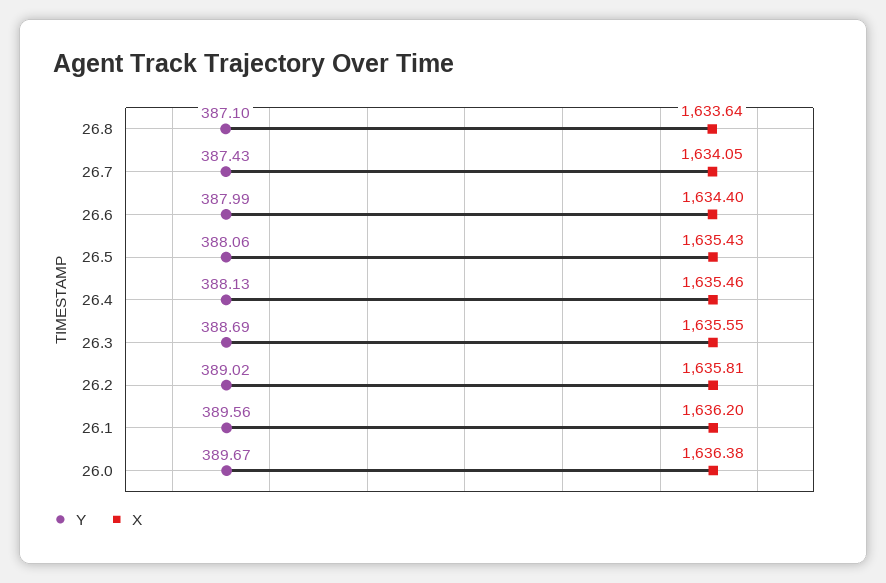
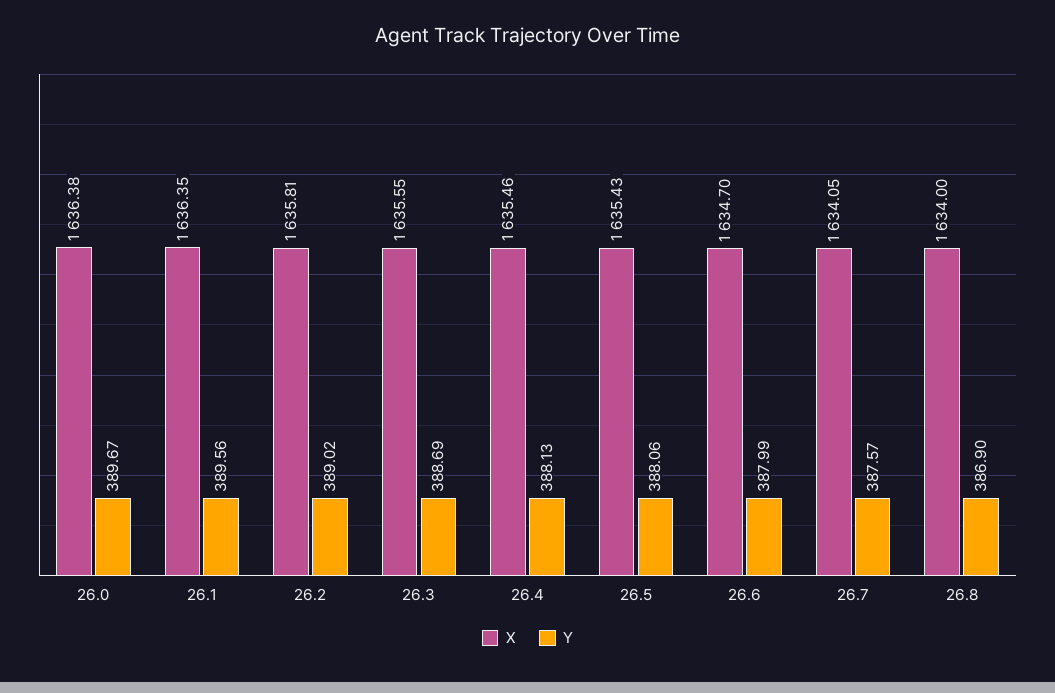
  {
    "Y": {
-     "26.8": 387.1,
+     "26.8": 386.9,
-     "26.7": 387.43,
+     "26.7": 387.57,
      "26.6": 387.99,
      "26.5": 388.06,
      "26.4": 388.13,
      "26.3": 388.69,
      "26.2": 389.02,
      "26.1": 389.56,
      "26.0": 389.67
    },
    "X": {
-     "26.8": 1633.64,
+     "26.8": 1634,
      "26.7": 1634.05,
-     "26.6": 1634.4,
+     "26.6": 1634.7,
      "26.5": 1635.43,
      "26.4": 1635.46,
      "26.3": 1635.55,
      "26.2": 1635.81,
-     "26.1": 1636.2,
+     "26.1": 1636.35,
      "26.0": 1636.38
    }
  }

